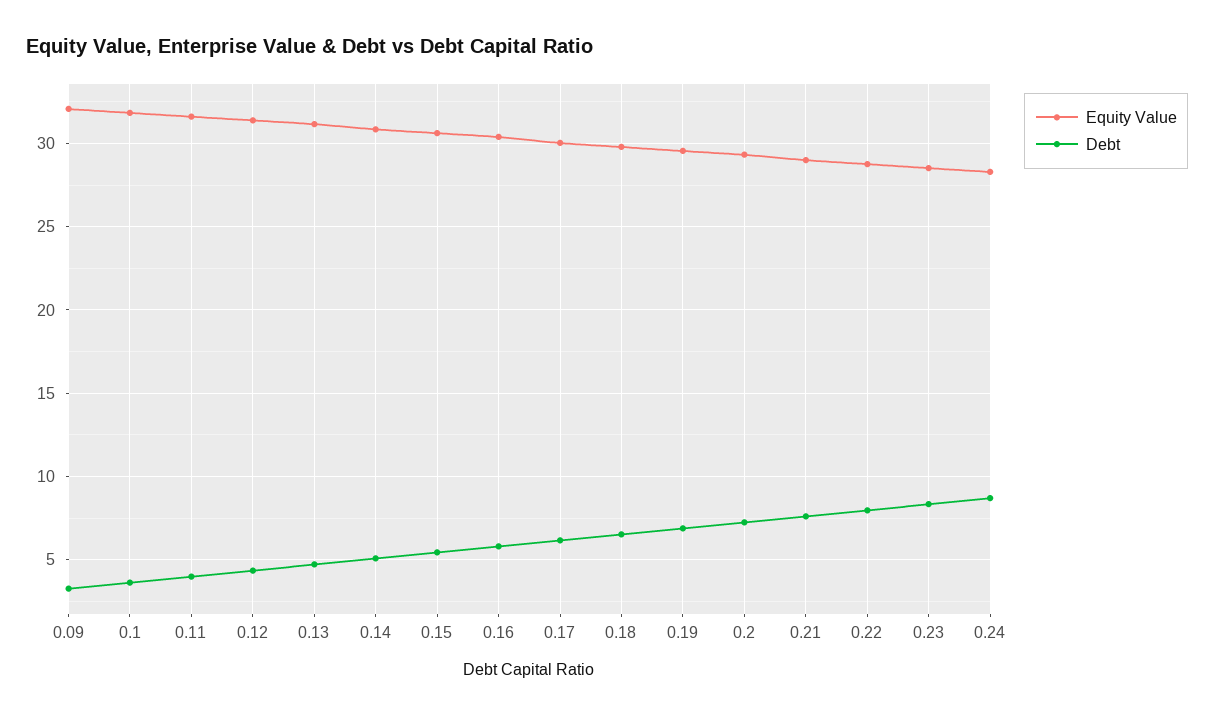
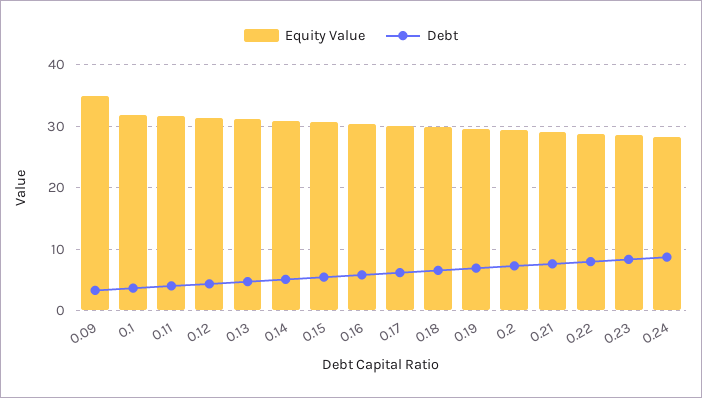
  {
    "Equity Value": {
-     "0.09": 32,
+     "0.09": 35,
      "0.1": 32,
      "0.11": 31.5,
      "0.12": 31.5,
      "0.13": 31,
      "0.14": 31,
      "0.15": 30.5,
      "0.16": 30.5,
      "0.17": 30,
      "0.18": 30,
      "0.19": 29.5,
      "0.2": 29.5,
      "0.21": 29,
      "0.22": 29,
      "0.23": 28.5,
      "0.24": 28.5
    },
    "Debt": {
      "0.09": 3.5,
      "0.1": 3.5,
      "0.11": 4,
      "0.12": 4.5,
      "0.13": 4.5,
      "0.14": 5,
      "0.15": 5.5,
      "0.16": 6,
      "0.17": 6,
      "0.18": 6.5,
      "0.19": 7,
      "0.2": 7,
      "0.21": 7.5,
      "0.22": 8,
      "0.23": 8.5,
      "0.24": 8.5
    }
  }

